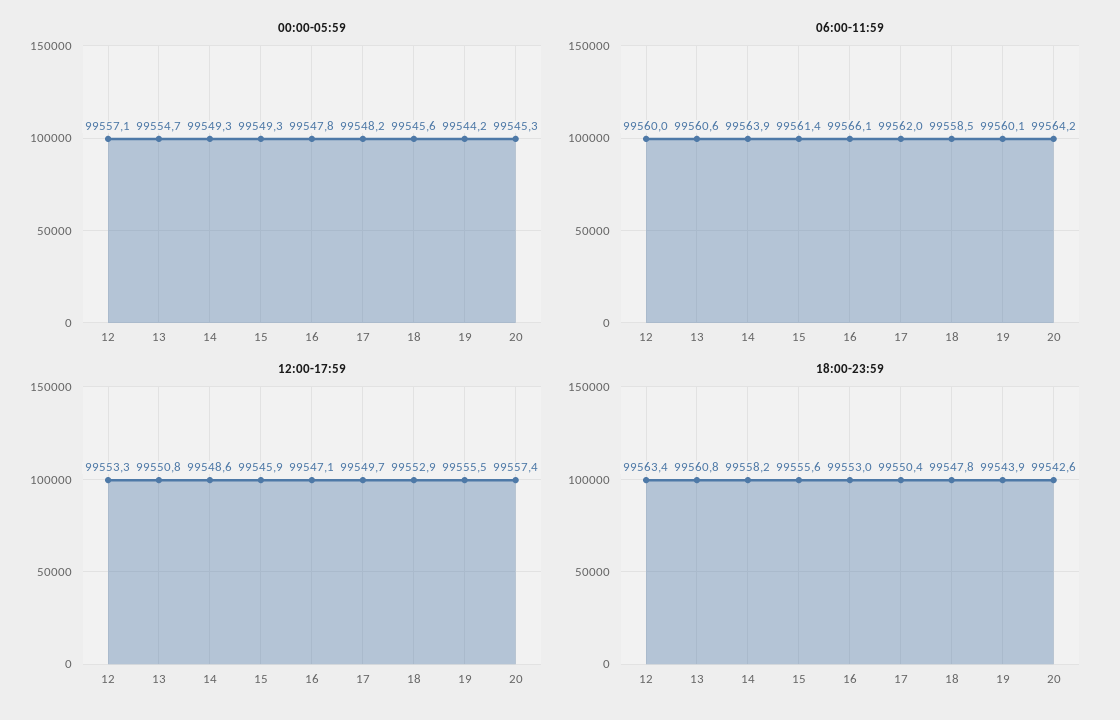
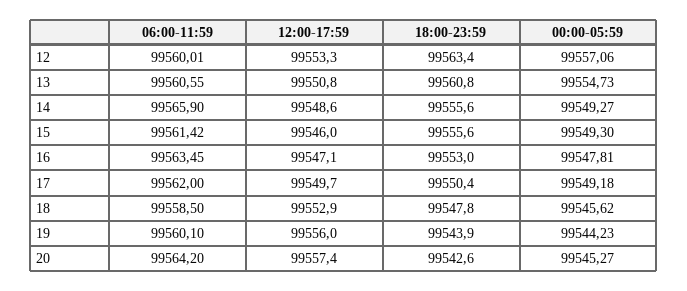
  {
    "00:00-05:59": {
      "12": 99557.06,
      "13": 99554.73,
      "14": 99549.27,
      "15": 99549.3,
      "16": 99547.81,
-     "17": 99548.2,
+     "17": 99549.18,
      "18": 99545.62,
      "19": 99544.23,
      "20": 99545.27
    },
    "06:00-11:59": {
      "12": 99560.01,
      "13": 99560.55,
-     "14": 99563.9,
+     "14": 99565.9,
      "15": 99561.42,
-     "16": 99566.1,
+     "16": 99563.45,
      "17": 99562,
      "18": 99558.5,
      "19": 99560.1,
      "20": 99564.2
    },
    "12:00-17:59": {
      "12": 99553.3,
      "13": 99550.8,
      "14": 99548.6,
-     "15": 99545.9,
+     "15": 99546,
      "16": 99547.1,
      "17": 99549.7,
      "18": 99552.9,
-     "19": 99555.5,
+     "19": 99556,
      "20": 99557.4
    },
    "18:00-23:59": {
      "12": 99563.4,
      "13": 99560.8,
-     "14": 99558.2,
+     "14": 99555.6,
      "15": 99555.6,
      "16": 99553,
      "17": 99550.4,
      "18": 99547.8,
      "19": 99543.9,
      "20": 99542.6
    }
  }

